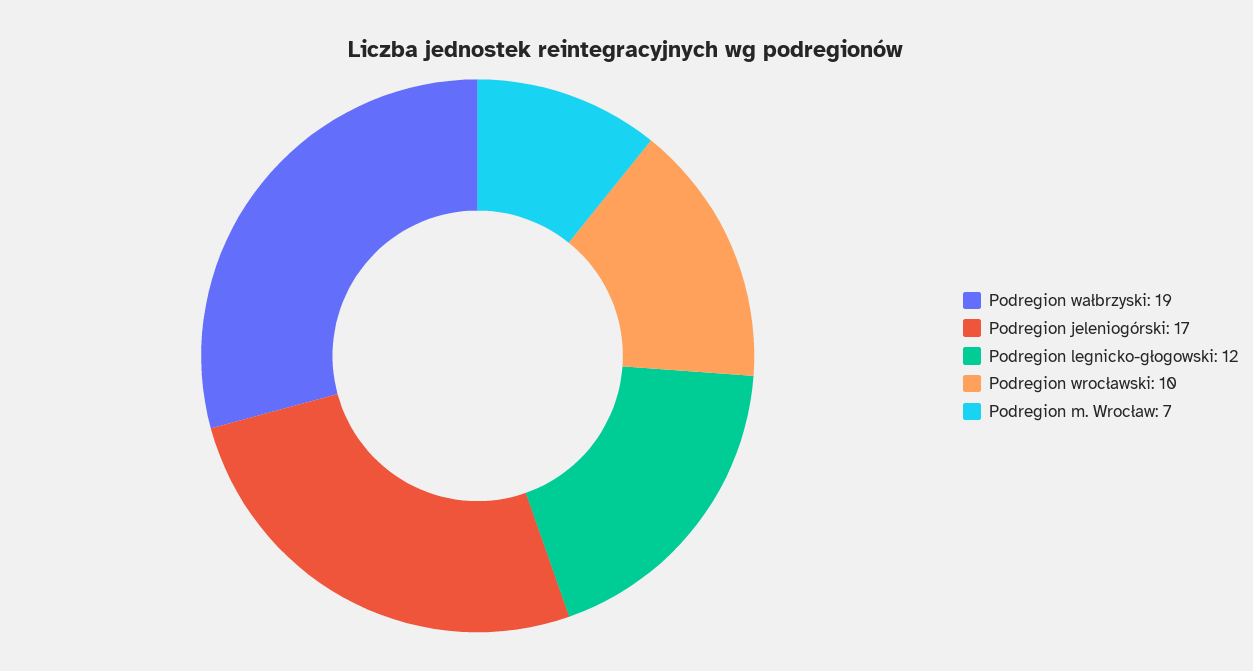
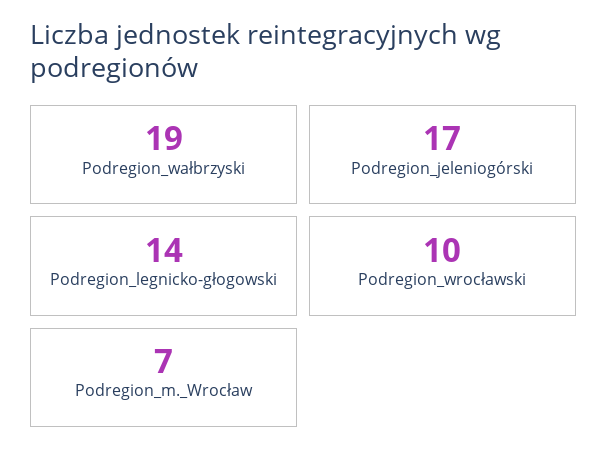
  {
    "Podregion wałbrzyski": 19,
    "Podregion jeleniogórski": 17,
-   "Podregion legnicko-głogowski": 12,
+   "Podregion legnicko-głogowski": 14,
    "Podregion wrocławski": 10,
    "Podregion m. Wrocław": 7
  }

